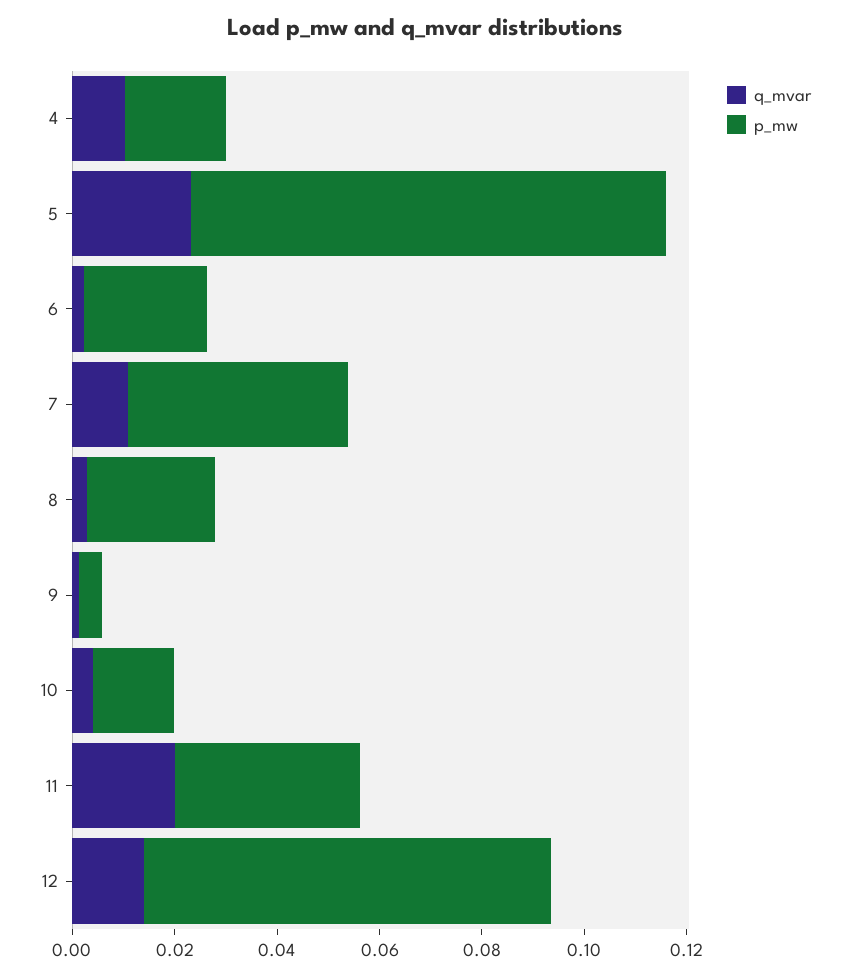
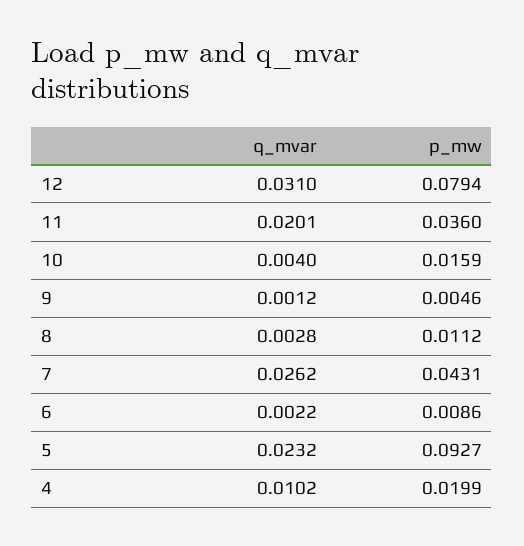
  {
    "q_mvar": {
      "4": 0.0102,
      "5": 0.0232,
      "6": 0.0022,
-     "7": 0.01,
+     "7": 0.0262,
      "8": 0.0028,
      "9": 0.0012,
      "10": 0.004,
      "11": 0.0201,
-     "12": 0.015
+     "12": 0.031
    },
    "p_mw": {
      "4": 0.0199,
      "5": 0.0927,
-     "6": 0.025,
+     "6": 0.0086,
      "7": 0.0431,
-     "8": 0.025,
+     "8": 0.0112,
      "9": 0.0046,
      "10": 0.0159,
      "11": 0.036,
      "12": 0.0794
    }
  }

